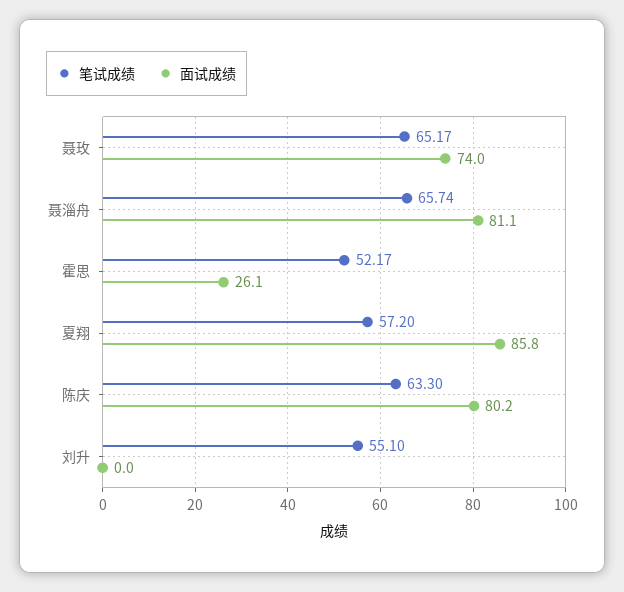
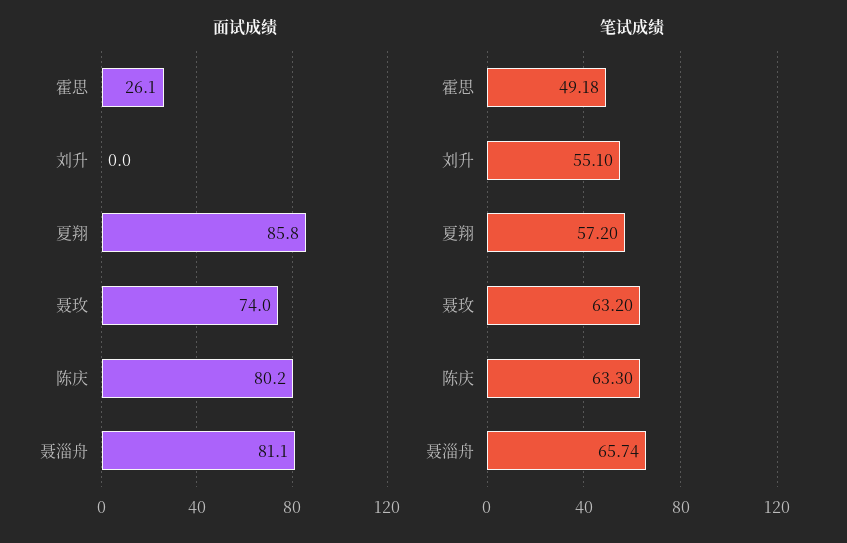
  {
    "笔试成绩": {
-     "聂玫": 65.17,
+     "聂玫": 63.2,
      "聂淄舟": 65.74,
-     "霍思": 52.17,
+     "霍思": 49.18,
      "夏翔": 57.2,
      "陈庆": 63.3,
      "刘升": 55.1
    },
    "面试成绩": {
      "聂玫": 74,
      "聂淄舟": 81.1,
      "霍思": 26.1,
      "夏翔": 85.8,
      "陈庆": 80.2,
      "刘升": 0
    }
  }

